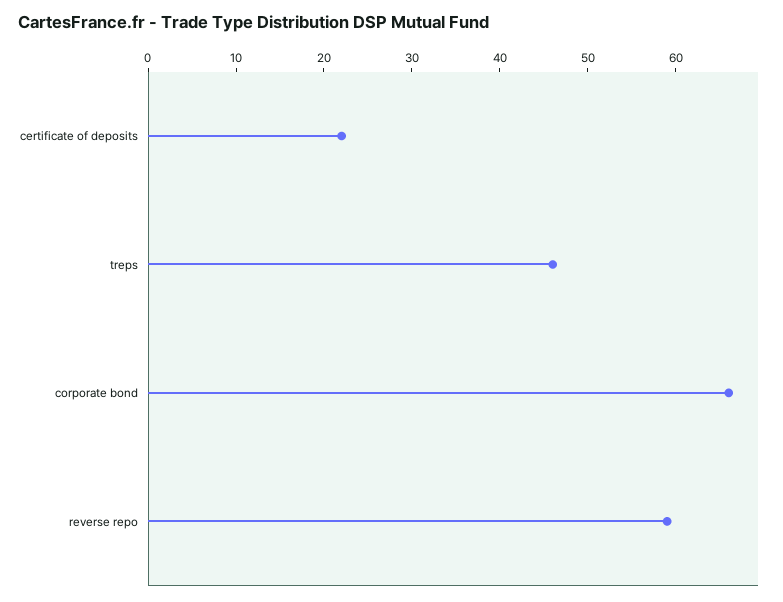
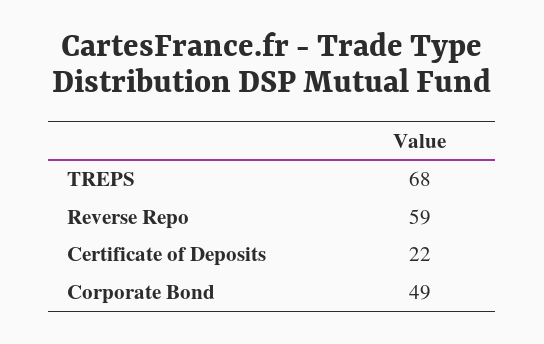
  {
    "certificate of deposits": 22,
-   "treps": 46,
+   "treps": 68,
-   "corporate bond": 66,
+   "corporate bond": 49,
    "reverse repo": 59
  }

